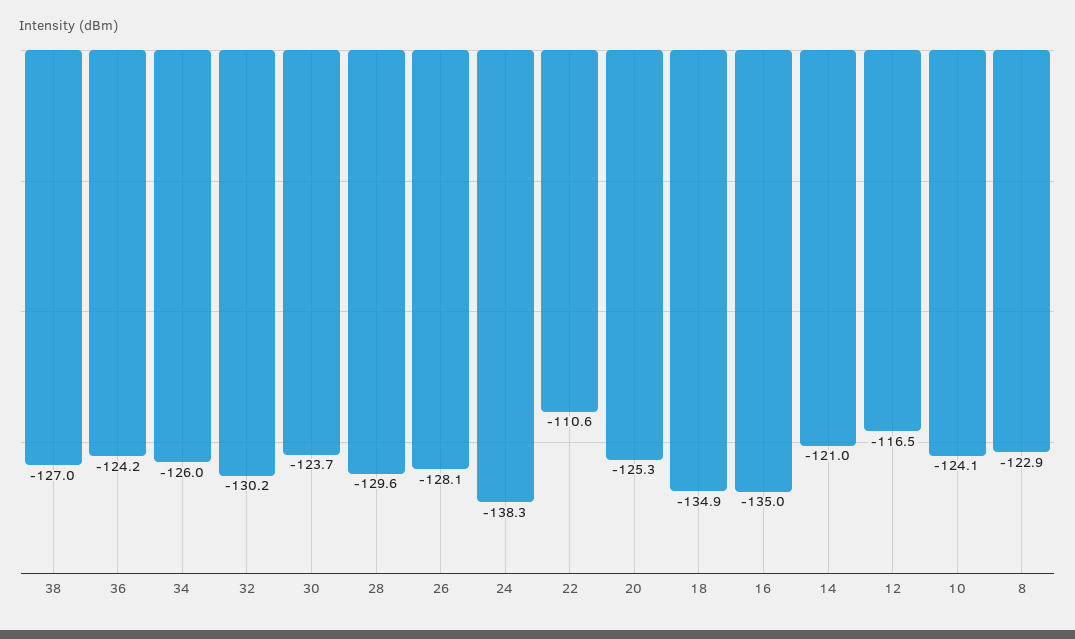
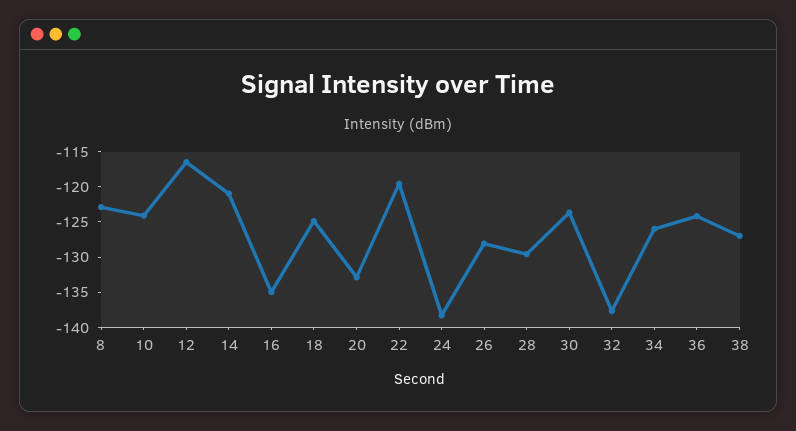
  {
    "38": -127,
    "36": -124.2,
    "34": -126,
-   "32": -130.2,
+   "32": -137.5,
    "30": -123.7,
    "28": -129.6,
    "26": -128.1,
    "24": -138.3,
-   "22": -110.6,
+   "22": -120,
-   "20": -125.3,
+   "20": -132.5,
-   "18": -134.9,
+   "18": -125,
    "16": -135,
    "14": -121,
    "12": -116.5,
    "10": -124.1,
    "8": -122.9
  }

